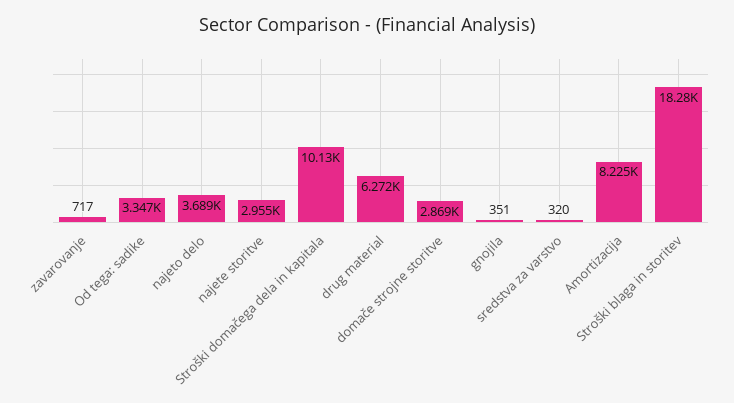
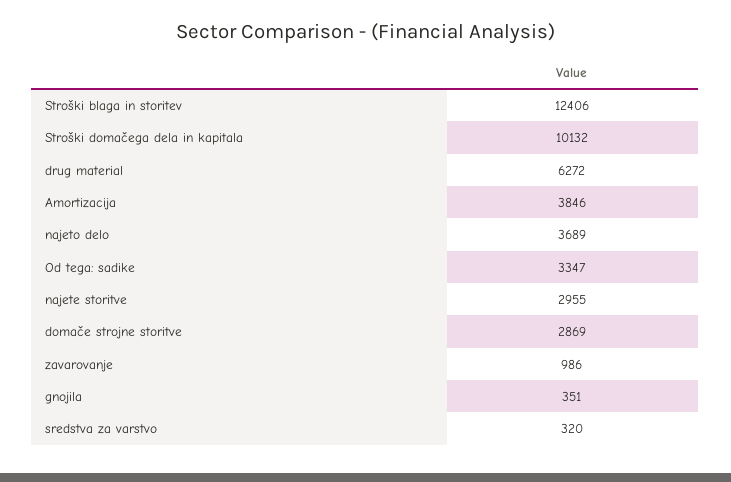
  {
-   "zavarovanje": 717,
+   "zavarovanje": 986,
    "Od tega: sadike": 3347,
    "najeto delo": 3689,
    "najete storitve": 2955,
    "Stroški domačega dela in kapitala": 10132,
    "drug material": 6272,
    "domače strojne storitve": 2869,
    "gnojila": 351,
    "sredstva za varstvo": 320,
-   "Amortizacija": 8225,
+   "Amortizacija": 3846,
-   "Stroški blaga in storitev": 18280
+   "Stroški blaga in storitev": 12406
  }

